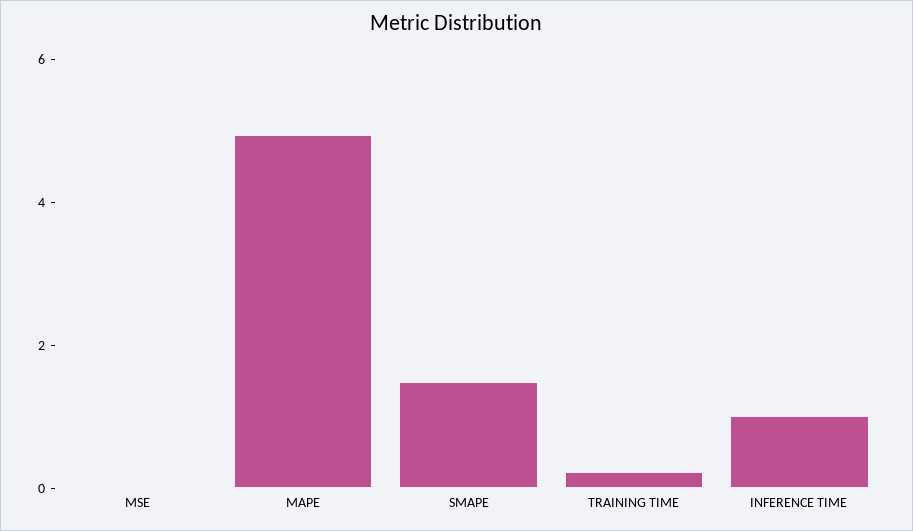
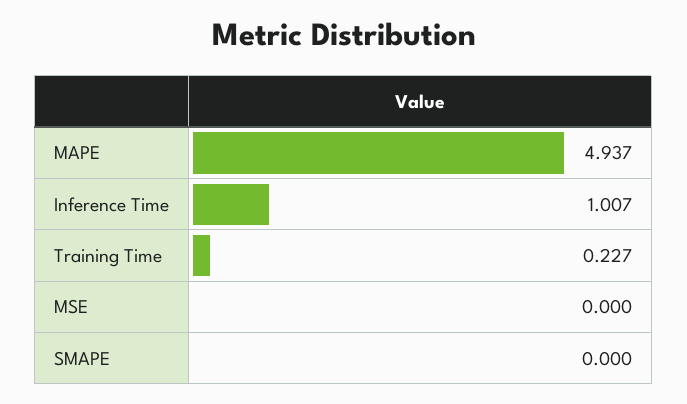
  {
    "MSE": 0,
    "MAPE": 4.937,
-   "SMAPE": 1.5,
+   "SMAPE": 0,
    "TRAINING TIME": 0.227,
    "INFERENCE TIME": 1.007
  }

